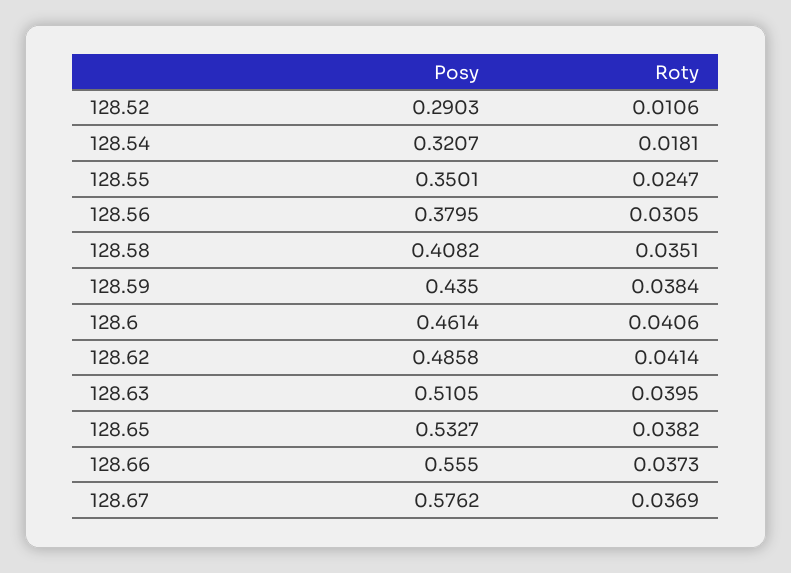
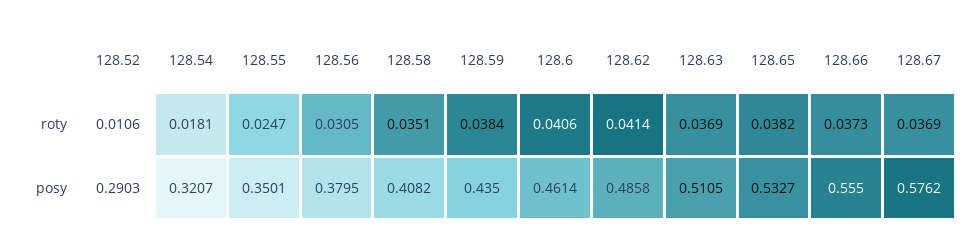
  {
    "Posy": {
      "128.52": 0.2903,
      "128.54": 0.3207,
      "128.55": 0.3501,
      "128.56": 0.3795,
      "128.58": 0.4082,
      "128.59": 0.435,
      "128.6": 0.4614,
      "128.62": 0.4858,
      "128.63": 0.5105,
      "128.65": 0.5327,
      "128.66": 0.555,
      "128.67": 0.5762
    },
    "Roty": {
      "128.52": 0.0106,
      "128.54": 0.0181,
      "128.55": 0.0247,
      "128.56": 0.0305,
      "128.58": 0.0351,
      "128.59": 0.0384,
      "128.6": 0.0406,
      "128.62": 0.0414,
-     "128.63": 0.0395,
+     "128.63": 0.0369,
      "128.65": 0.0382,
      "128.66": 0.0373,
      "128.67": 0.0369
    }
  }

